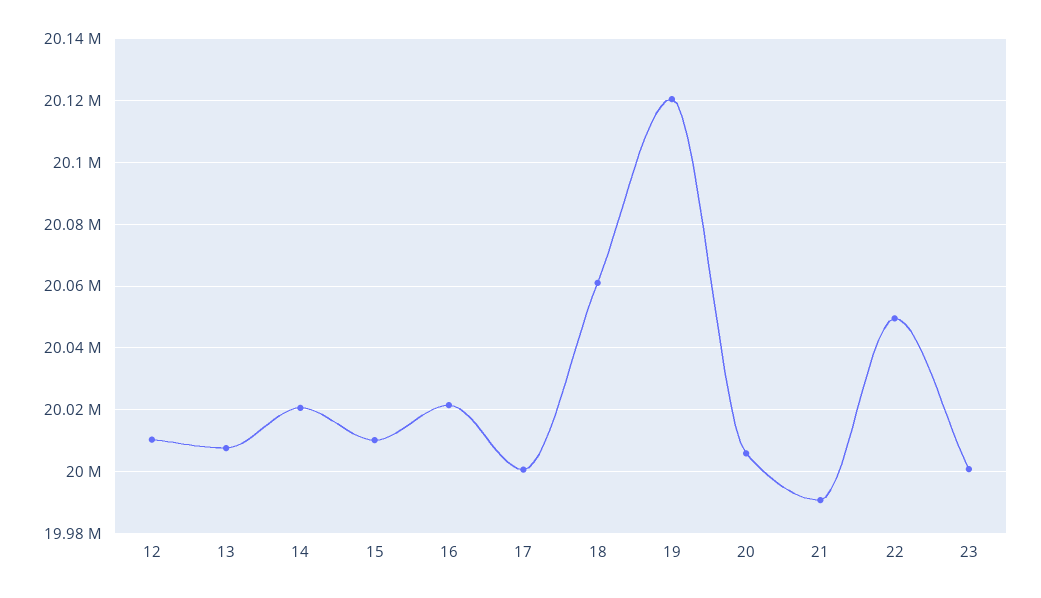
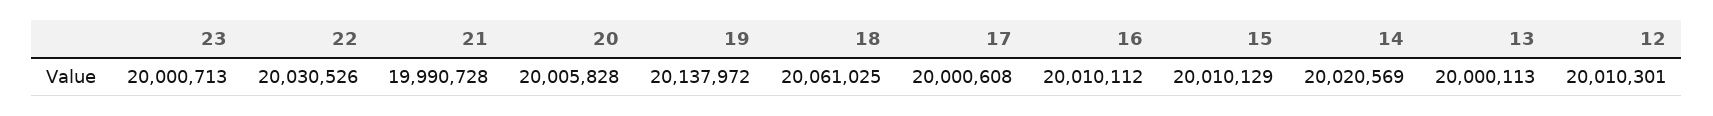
  {
    "12": 20010301,
-   "13": 20008000,
+   "13": 20000113,
    "14": 20020569,
    "15": 20010129,
-   "16": 20022000,
+   "16": 20010112,
    "17": 20000608,
    "18": 20061025,
-   "19": 20120000,
+   "19": 20137972,
    "20": 20005828,
    "21": 19990728,
-   "22": 20050000,
+   "22": 20030526,
    "23": 20000713
  }

